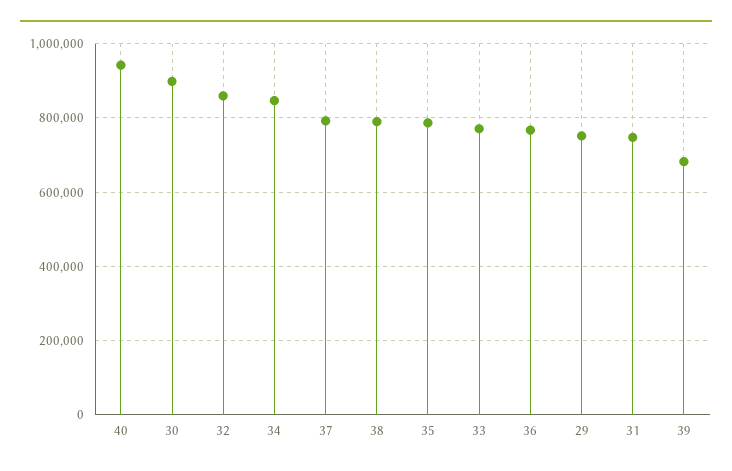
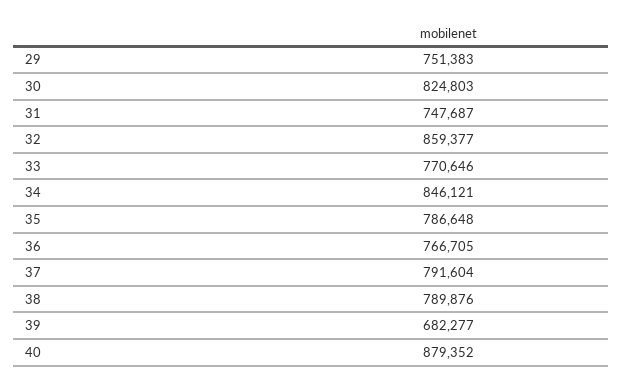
  {
-   "40": 940000,
+   "40": 879352,
-   "30": 900000,
+   "30": 824803,
    "32": 859377,
    "34": 846121,
    "37": 791604,
    "38": 789876,
    "35": 786648,
    "33": 770646,
    "36": 766705,
    "29": 751383,
    "31": 747687,
    "39": 682277
  }

